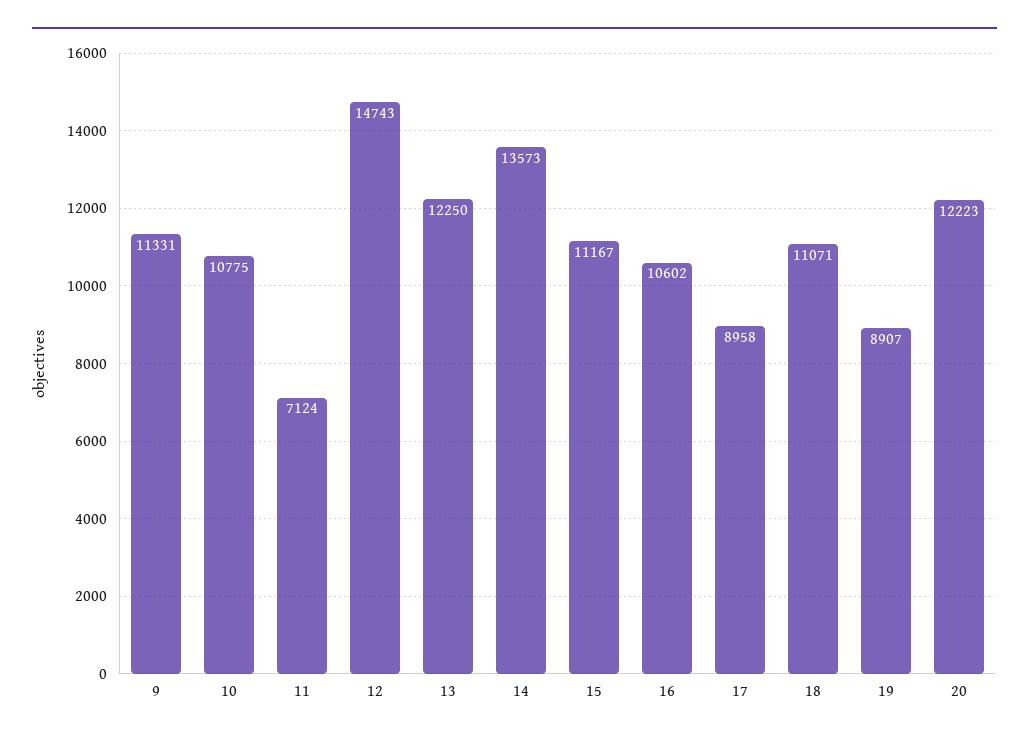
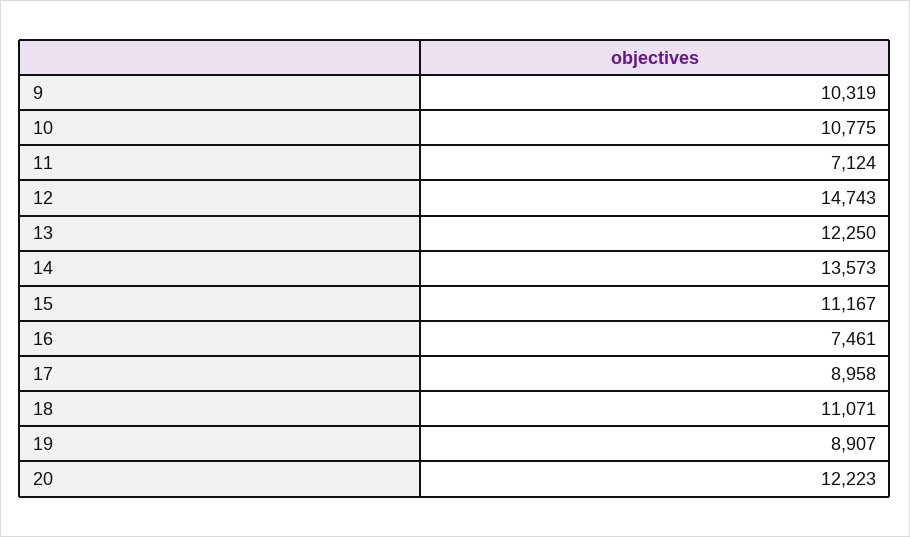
  {
-   "9": 11331,
+   "9": 10319,
    "10": 10775,
    "11": 7124,
    "12": 14743,
    "13": 12250,
    "14": 13573,
    "15": 11167,
-   "16": 10602,
+   "16": 7461,
    "17": 8958,
    "18": 11071,
    "19": 8907,
    "20": 12223
  }

